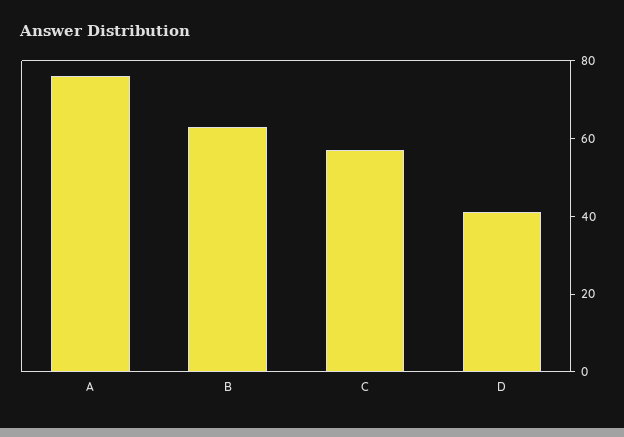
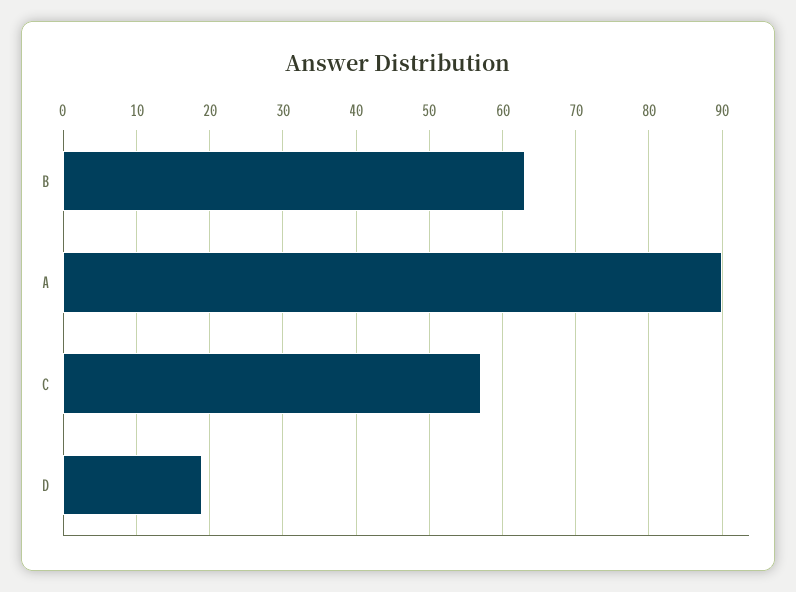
  {
-   "A": 75,
+   "A": 90,
    "B": 63,
    "C": 57,
-   "D": 40
+   "D": 19
  }

